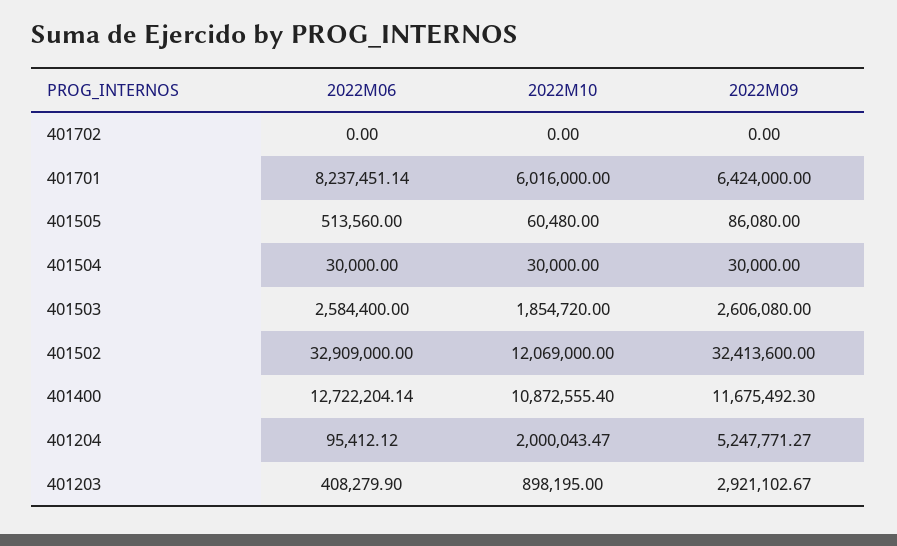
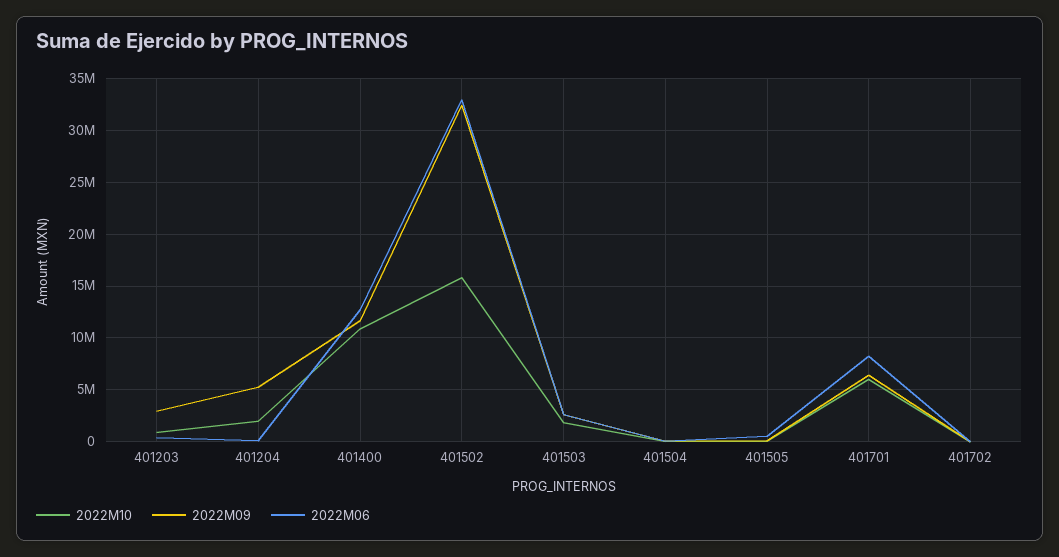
  {
    "2022M06": {
      "401702": 0,
      "401701": 8237451.14,
      "401505": 513560,
      "401504": 30000,
      "401503": 2584400,
      "401502": 32909000,
      "401400": 12722204.14,
      "401204": 95412.12,
      "401203": 408279.9
    },
    "2022M10": {
      "401702": 0,
      "401701": 6016000,
      "401505": 60480,
      "401504": 30000,
      "401503": 1854720,
-     "401502": 12069000,
+     "401502": 16000000,
      "401400": 10872555.4,
      "401204": 2000043.47,
      "401203": 898195
    },
    "2022M09": {
      "401702": 0,
      "401701": 6424000,
      "401505": 86080,
      "401504": 30000,
      "401503": 2606080,
      "401502": 32413600,
      "401400": 11675492.3,
      "401204": 5247771.27,
      "401203": 2921102.67
    }
  }

